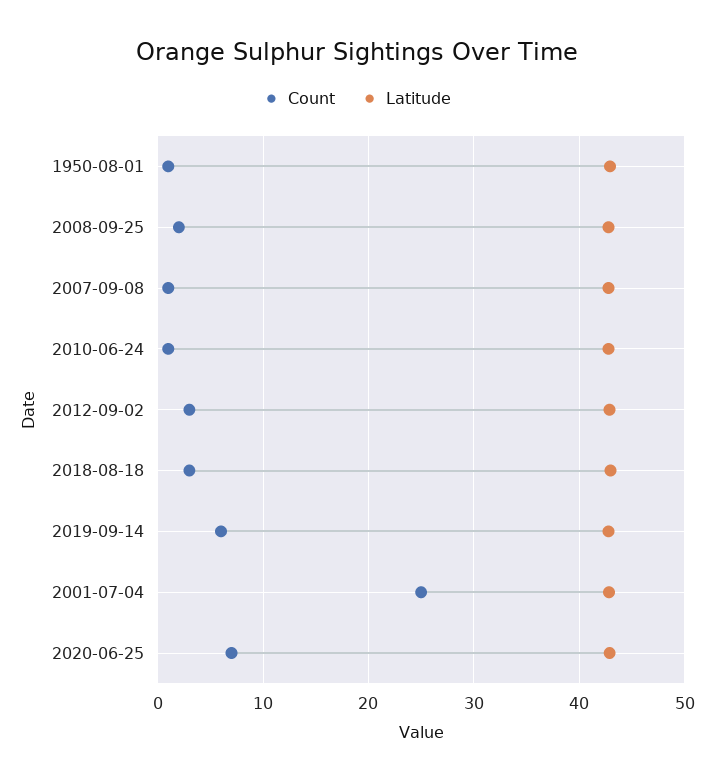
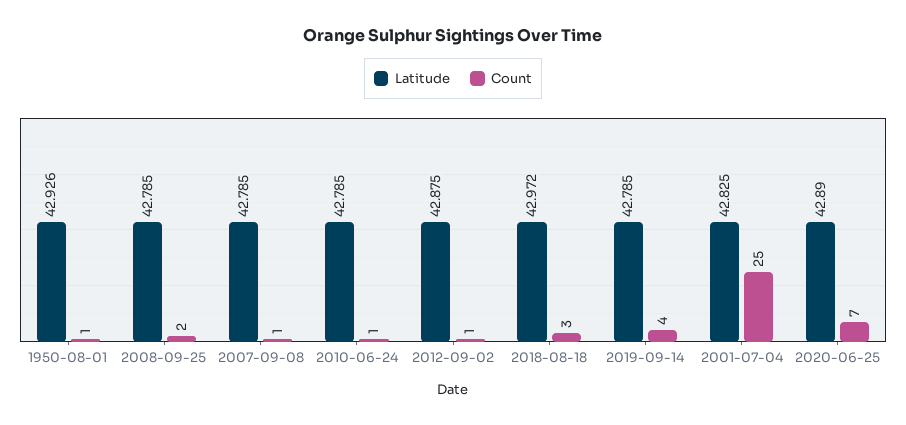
  {
    "Count": {
      "1950-08-01": 1,
      "2008-09-25": 2,
      "2007-09-08": 1,
      "2010-06-24": 1,
-     "2012-09-02": 3,
+     "2012-09-02": 1,
      "2018-08-18": 3,
-     "2019-09-14": 6,
+     "2019-09-14": 4,
      "2001-07-04": 25,
      "2020-06-25": 7
    },
    "Latitude": {
      "1950-08-01": 42.926,
      "2008-09-25": 42.785,
      "2007-09-08": 42.785,
      "2010-06-24": 42.785,
      "2012-09-02": 42.875,
      "2018-08-18": 42.972,
      "2019-09-14": 42.785,
      "2001-07-04": 42.825,
      "2020-06-25": 42.89
    }
  }

